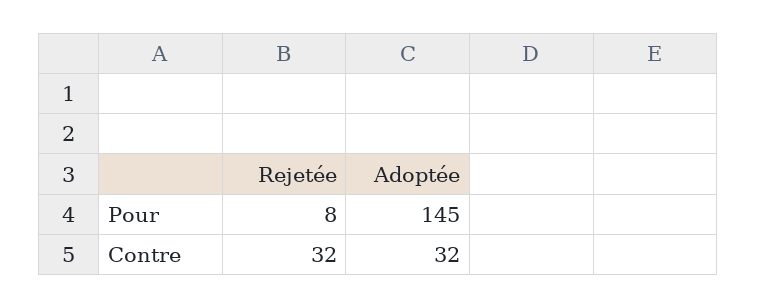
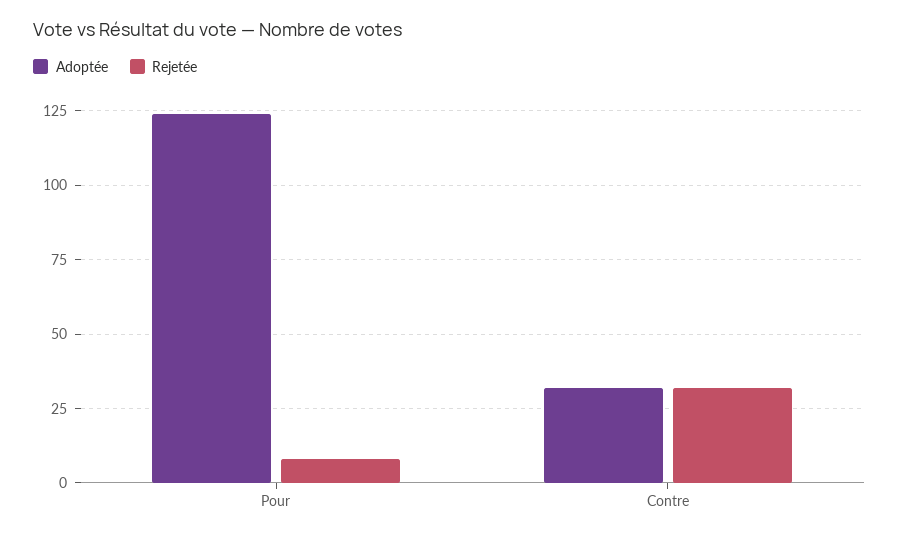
  {
    "Rejetée": {
      "Pour": 8,
      "Contre": 32
    },
    "Adoptée": {
-     "Pour": 145,
+     "Pour": 125,
      "Contre": 32
    }
  }

